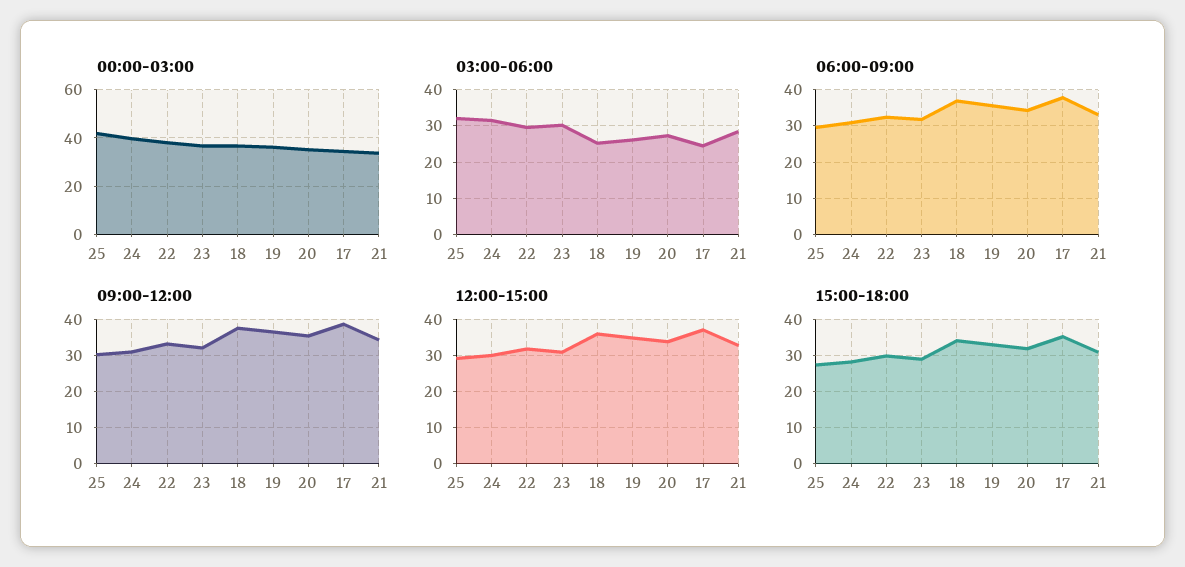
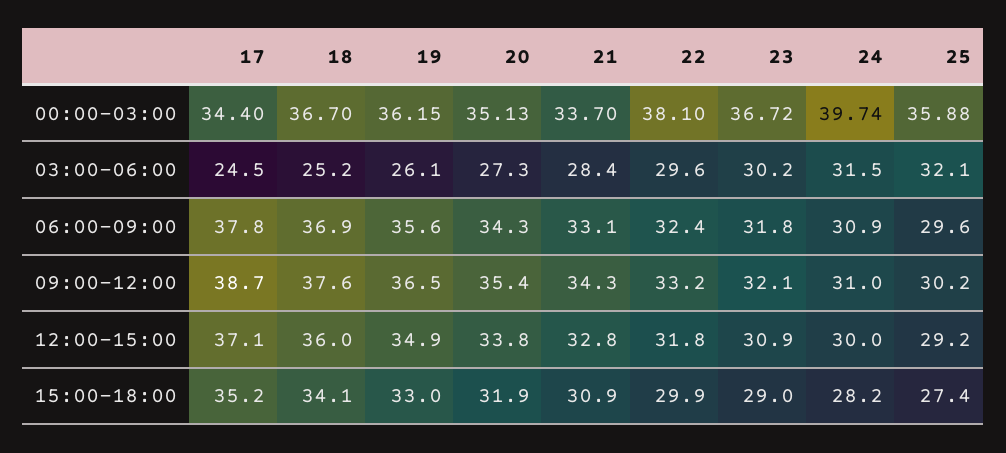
  {
    "00:00-03:00": {
-     "25": 42.5,
+     "25": 35.88,
      "24": 39.74,
      "22": 38.1,
      "23": 36.72,
      "18": 36.7,
      "19": 36.15,
      "20": 35.13,
      "17": 34.4,
      "21": 33.7
    },
    "03:00-06:00": {
      "25": 32.1,
      "24": 31.5,
      "22": 29.6,
      "23": 30.2,
      "18": 25.2,
      "19": 26.1,
      "20": 27.3,
      "17": 24.5,
      "21": 28.4
    },
    "06:00-09:00": {
      "25": 29.6,
      "24": 30.9,
      "22": 32.4,
      "23": 31.8,
      "18": 36.9,
      "19": 35.6,
      "20": 34.3,
      "17": 37.8,
      "21": 33.1
    },
    "09:00-12:00": {
      "25": 30.2,
      "24": 31,
      "22": 33.2,
      "23": 32.1,
      "18": 37.6,
      "19": 36.5,
      "20": 35.4,
      "17": 38.7,
      "21": 34.3
    },
    "12:00-15:00": {
      "25": 29.2,
      "24": 30,
      "22": 31.8,
      "23": 30.9,
      "18": 36,
      "19": 34.9,
      "20": 33.8,
      "17": 37.1,
      "21": 32.8
    },
    "15:00-18:00": {
      "25": 27.4,
      "24": 28.2,
      "22": 29.9,
      "23": 29,
      "18": 34.1,
      "19": 33,
      "20": 31.9,
      "17": 35.2,
      "21": 30.9
    }
  }

